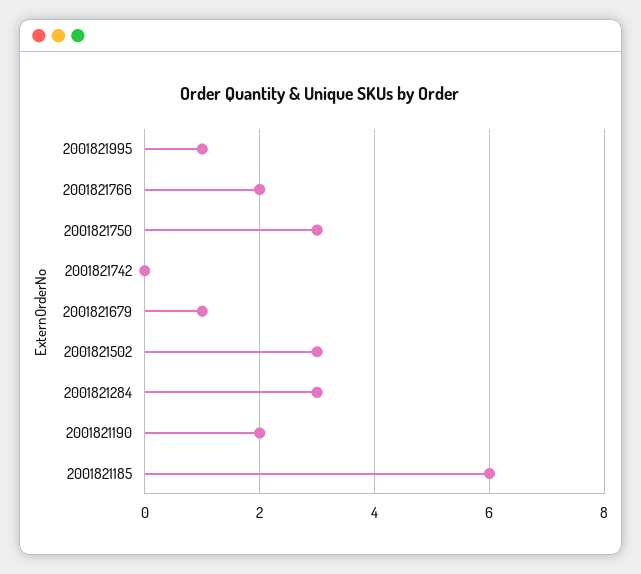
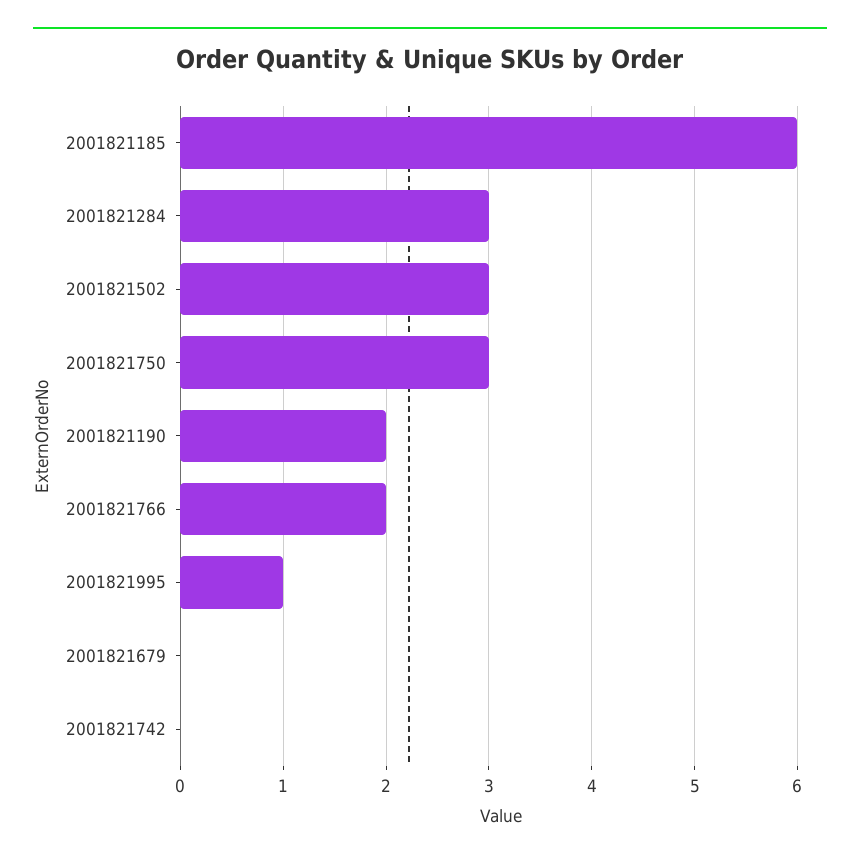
  {
    "2001821995": 1,
    "2001821766": 2,
    "2001821750": 3,
    "2001821742": 0,
-   "2001821679": 1,
+   "2001821679": 0,
    "2001821502": 3,
    "2001821284": 3,
    "2001821190": 2,
    "2001821185": 6
  }

